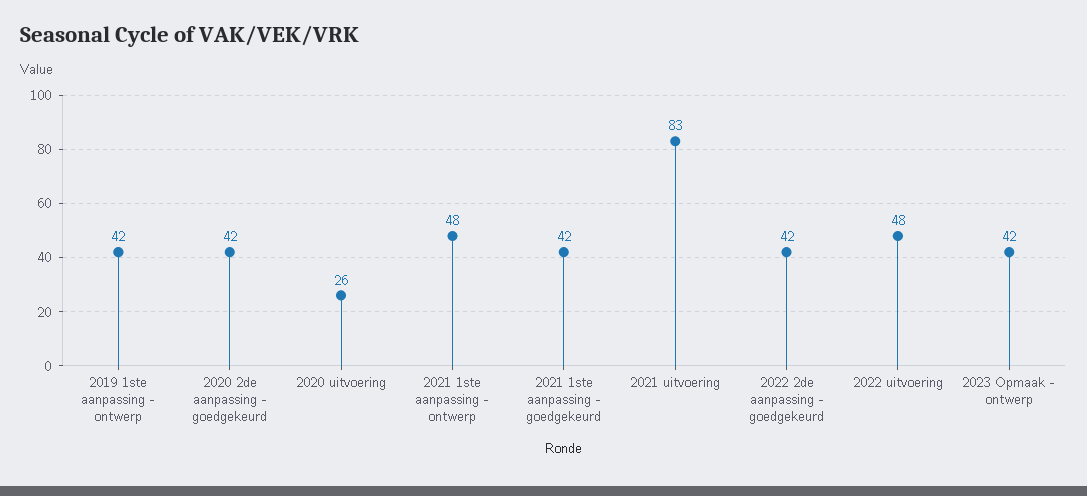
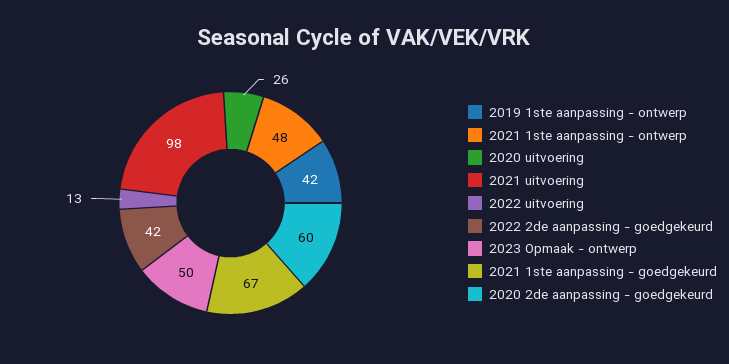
  {
    "2019 1ste aanpassing - ontwerp": 42,
-   "2020 2de aanpassing - goedgekeurd": 42,
+   "2020 2de aanpassing - goedgekeurd": 60,
    "2020 uitvoering": 26,
    "2021 1ste aanpassing - ontwerp": 48,
-   "2021 1ste aanpassing - goedgekeurd": 42,
+   "2021 1ste aanpassing - goedgekeurd": 67,
-   "2021 uitvoering": 83,
+   "2021 uitvoering": 98,
    "2022 2de aanpassing - goedgekeurd": 42,
-   "2022 uitvoering": 48,
+   "2022 uitvoering": 13,
-   "2023 Opmaak - ontwerp": 42
+   "2023 Opmaak - ontwerp": 50
  }

